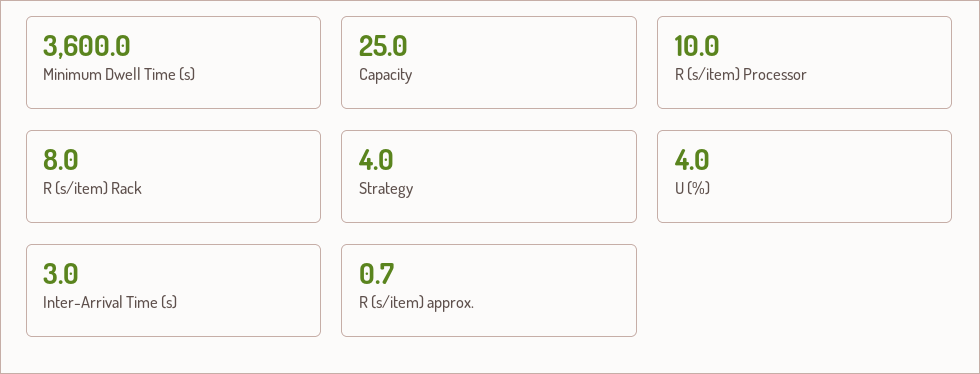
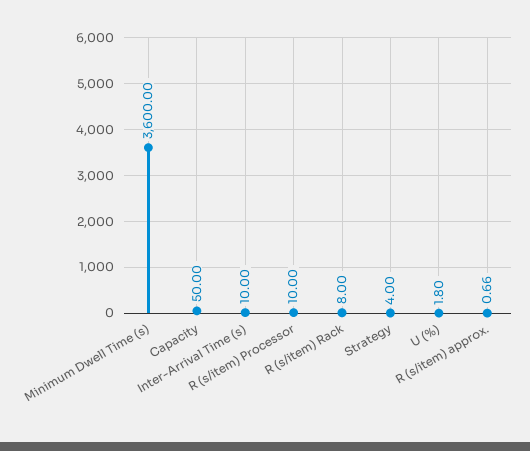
  {
    "Minimum Dwell Time (s)": 3600,
-   "Capacity": 25,
+   "Capacity": 50,
    "R (s/item) Processor": 10,
    "R (s/item) Rack": 8,
    "Strategy": 4,
-   "U (%)": 4,
+   "U (%)": 1.8,
-   "Inter-Arrival Time (s)": 3,
+   "Inter-Arrival Time (s)": 10,
    "R (s/item) approx.": 0.66
  }

